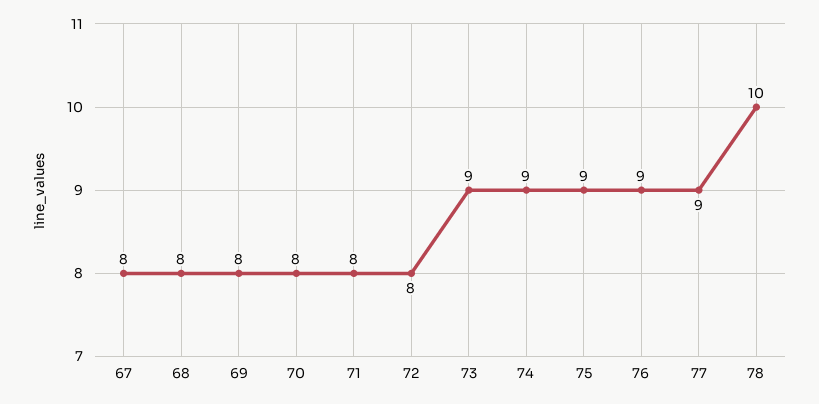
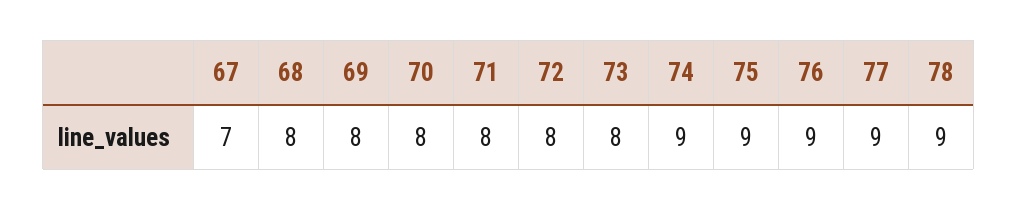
  {
-   "67": 8,
+   "67": 7,
    "68": 8,
    "69": 8,
    "70": 8,
    "71": 8,
    "72": 8,
-   "73": 9,
+   "73": 8,
    "74": 9,
    "75": 9,
    "76": 9,
    "77": 9,
-   "78": 10
+   "78": 9
  }

